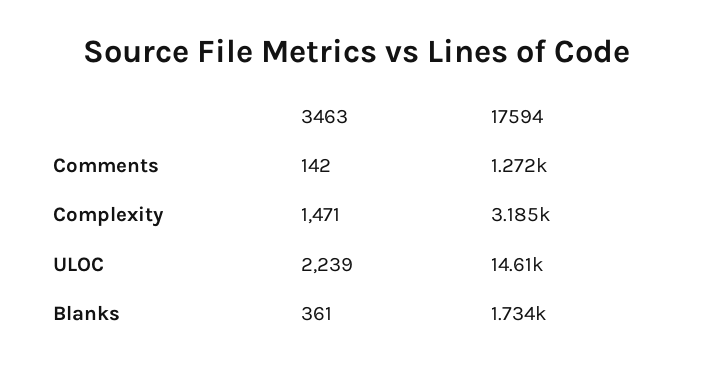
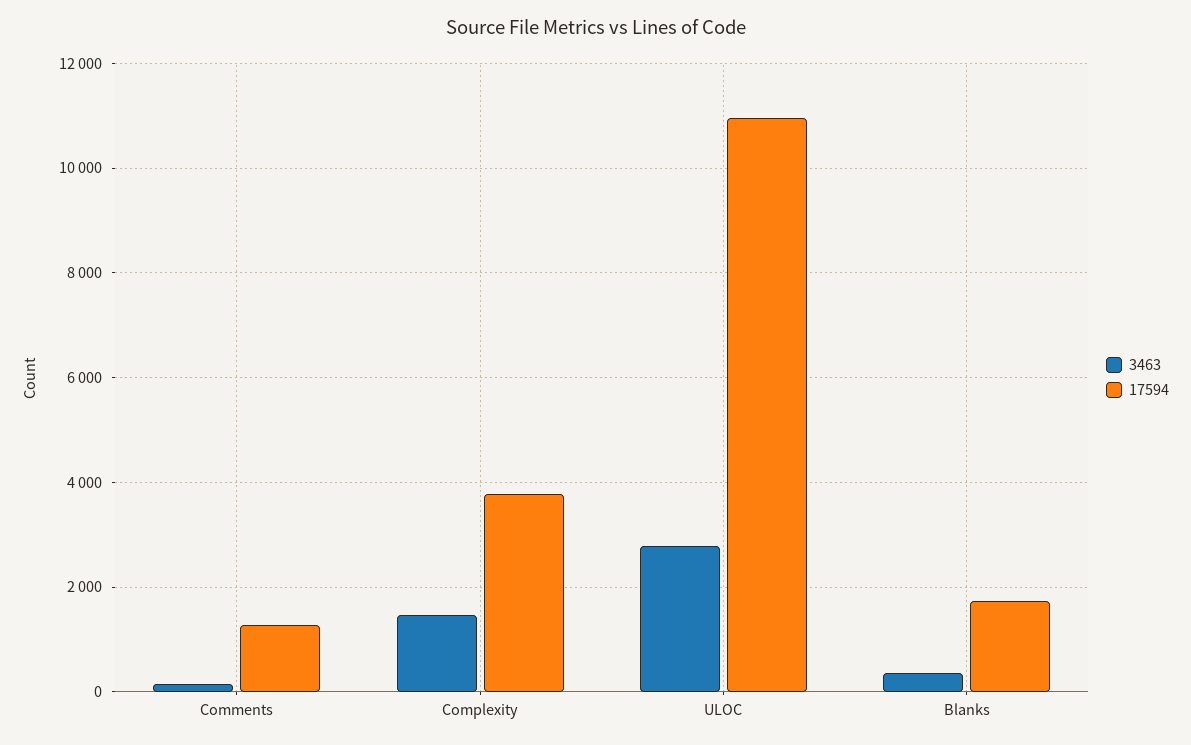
  {
    "3463": {
      "Comments": 142,
      "Complexity": 1471,
-     "ULOC": 2239,
+     "ULOC": 2800,
      "Blanks": 361
    },
    "17594": {
      "Comments": 1272,
-     "Complexity": 3185,
+     "Complexity": 3800,
-     "ULOC": 14610,
+     "ULOC": 11000,
      "Blanks": 1734
    }
  }

